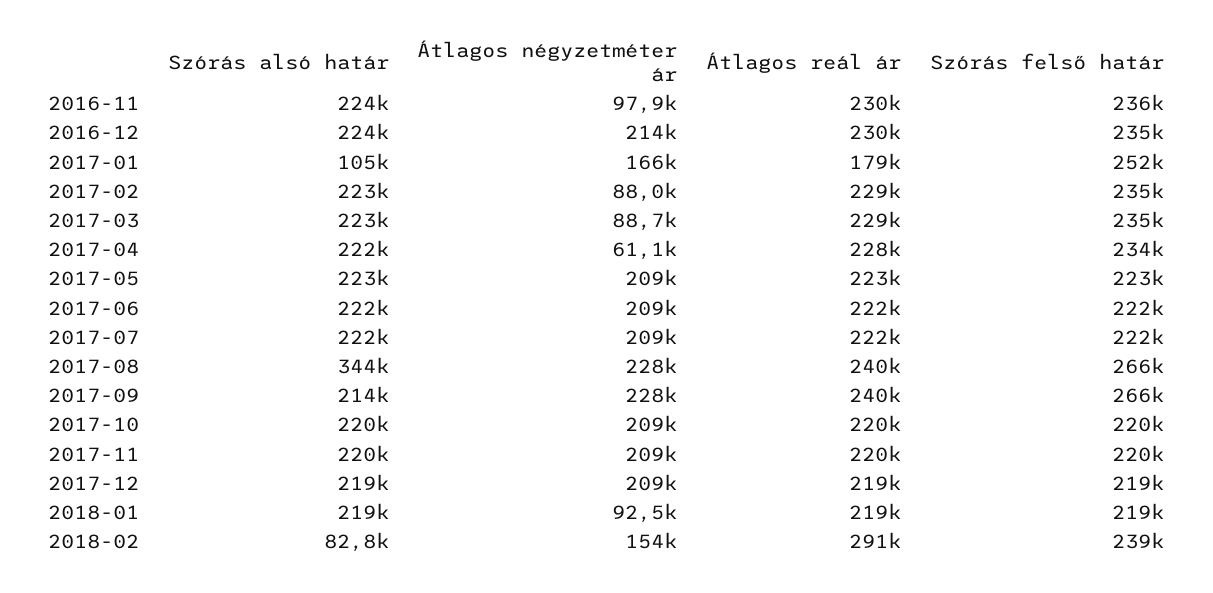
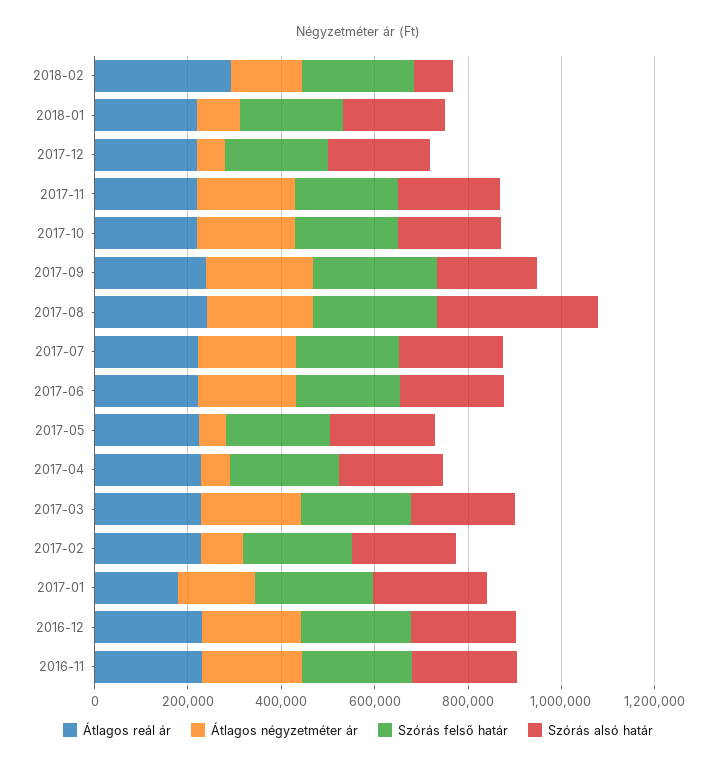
  {
    "Szórás alsó határ": {
      "2016-11": 224000,
      "2016-12": 224000,
-     "2017-01": 105000,
+     "2017-01": 250000,
      "2017-02": 223000,
      "2017-03": 223000,
      "2017-04": 222000,
      "2017-05": 223000,
      "2017-06": 222000,
      "2017-07": 222000,
      "2017-08": 344000,
      "2017-09": 214000,
      "2017-10": 220000,
      "2017-11": 220000,
      "2017-12": 219000,
      "2018-01": 219000,
      "2018-02": 82800
    },
    "Átlagos négyzetméter ár": {
-     "2016-11": 97900,
+     "2016-11": 200000,
      "2016-12": 214000,
      "2017-01": 166000,
      "2017-02": 88000,
-     "2017-03": 88700,
+     "2017-03": 200000,
      "2017-04": 61100,
-     "2017-05": 209000,
+     "2017-05": 50000,
      "2017-06": 209000,
      "2017-07": 209000,
      "2017-08": 228000,
      "2017-09": 228000,
      "2017-10": 209000,
      "2017-11": 209000,
-     "2017-12": 209000,
+     "2017-12": 50000,
      "2018-01": 92500,
      "2018-02": 154000
    },
    "Átlagos reál ár": {
      "2016-11": 230000,
      "2016-12": 230000,
      "2017-01": 179000,
      "2017-02": 229000,
      "2017-03": 229000,
      "2017-04": 228000,
      "2017-05": 223000,
      "2017-06": 222000,
      "2017-07": 222000,
      "2017-08": 240000,
      "2017-09": 240000,
      "2017-10": 220000,
      "2017-11": 220000,
      "2017-12": 219000,
      "2018-01": 219000,
      "2018-02": 291000
    },
    "Szórás felső határ": {
      "2016-11": 236000,
      "2016-12": 235000,
      "2017-01": 252000,
      "2017-02": 235000,
      "2017-03": 235000,
      "2017-04": 234000,
      "2017-05": 223000,
      "2017-06": 222000,
      "2017-07": 222000,
      "2017-08": 266000,
      "2017-09": 266000,
      "2017-10": 220000,
      "2017-11": 220000,
      "2017-12": 219000,
      "2018-01": 219000,
      "2018-02": 239000
    }
  }

